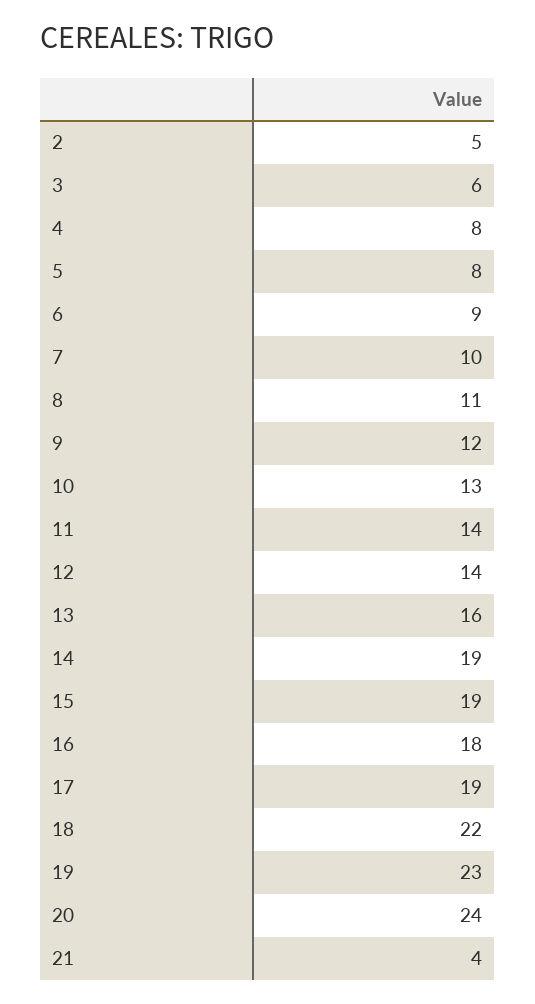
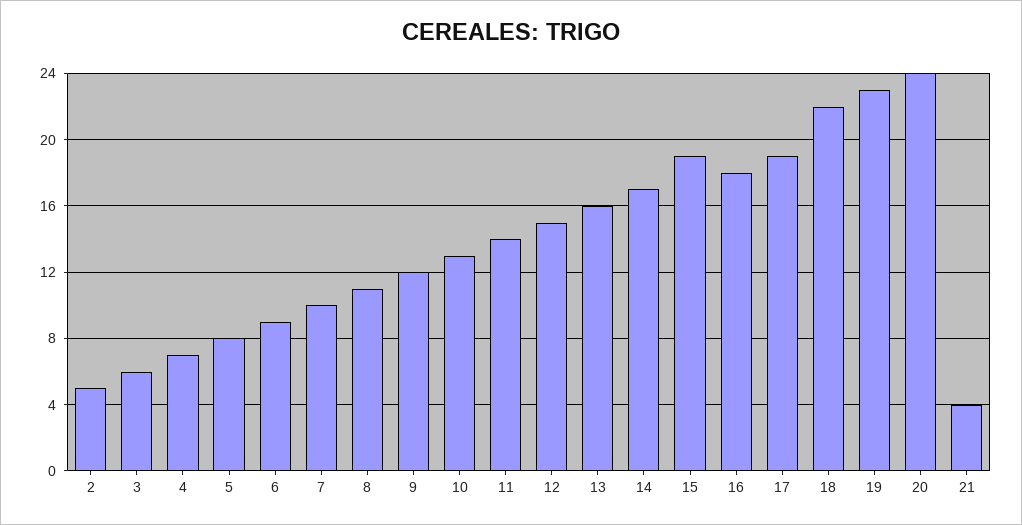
  {
    "2": 5,
    "3": 6,
-   "4": 8,
+   "4": 7,
    "5": 8,
    "6": 9,
    "7": 10,
    "8": 11,
    "9": 12,
    "10": 13,
    "11": 14,
-   "12": 14,
+   "12": 15,
    "13": 16,
-   "14": 19,
+   "14": 17,
    "15": 19,
    "16": 18,
    "17": 19,
    "18": 22,
    "19": 23,
    "20": 24,
    "21": 4
  }

